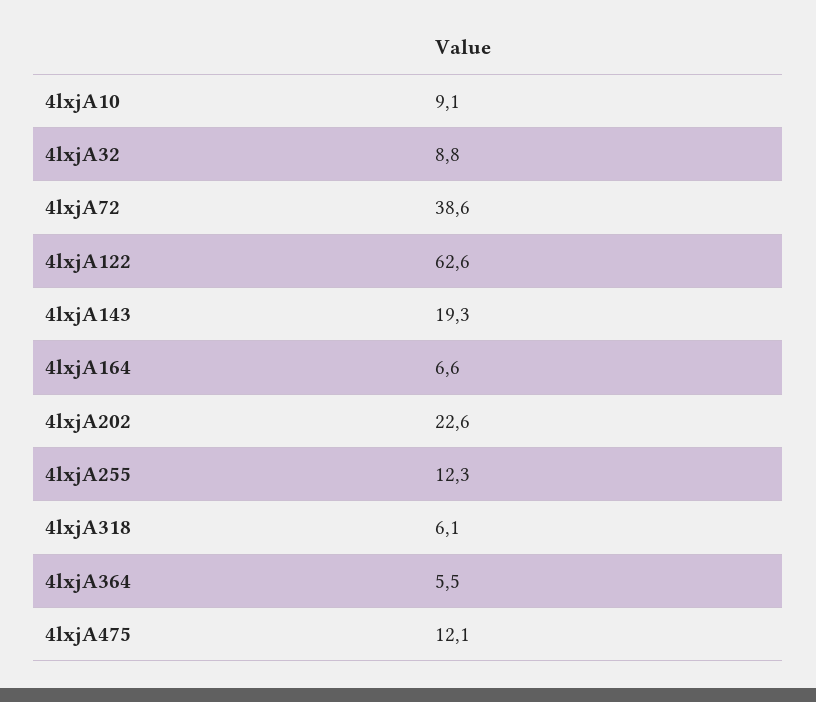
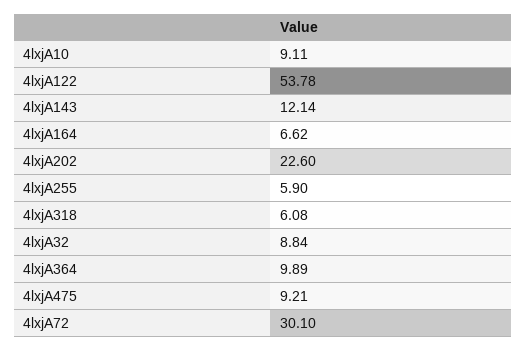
  {
    "4lxjA10": 9.11,
    "4lxjA32": 8.84,
-   "4lxjA72": 38.6,
+   "4lxjA72": 30.1,
-   "4lxjA122": 62.6,
+   "4lxjA122": 53.78,
-   "4lxjA143": 19.3,
+   "4lxjA143": 12.14,
    "4lxjA164": 6.62,
    "4lxjA202": 22.6,
-   "4lxjA255": 12.3,
+   "4lxjA255": 5.9,
    "4lxjA318": 6.08,
-   "4lxjA364": 5.5,
+   "4lxjA364": 9.89,
-   "4lxjA475": 12.1
+   "4lxjA475": 9.21
  }

